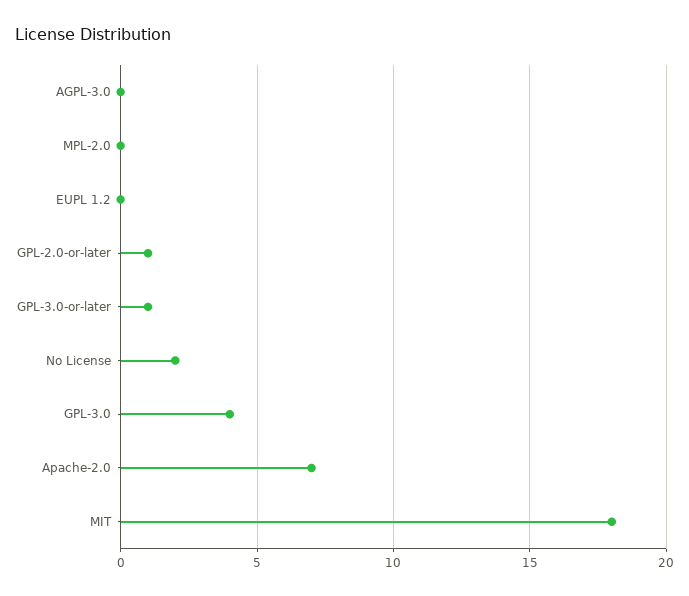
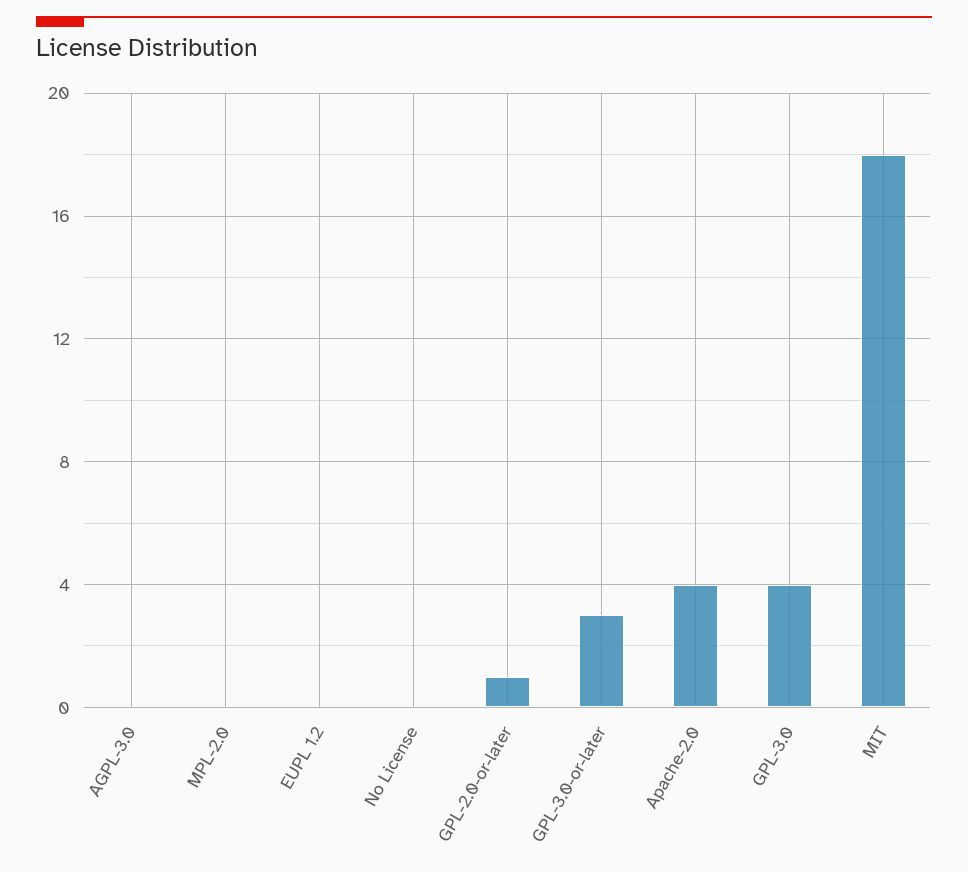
  {
    "AGPL-3.0": 0,
    "MPL-2.0": 0,
    "EUPL 1.2": 0,
    "GPL-2.0-or-later": 1,
-   "GPL-3.0-or-later": 1,
+   "GPL-3.0-or-later": 3,
-   "No License": 2,
+   "No License": 0,
    "GPL-3.0": 4,
-   "Apache-2.0": 7,
+   "Apache-2.0": 4,
    "MIT": 18
  }

